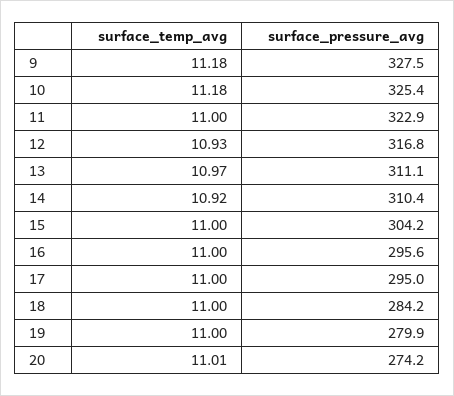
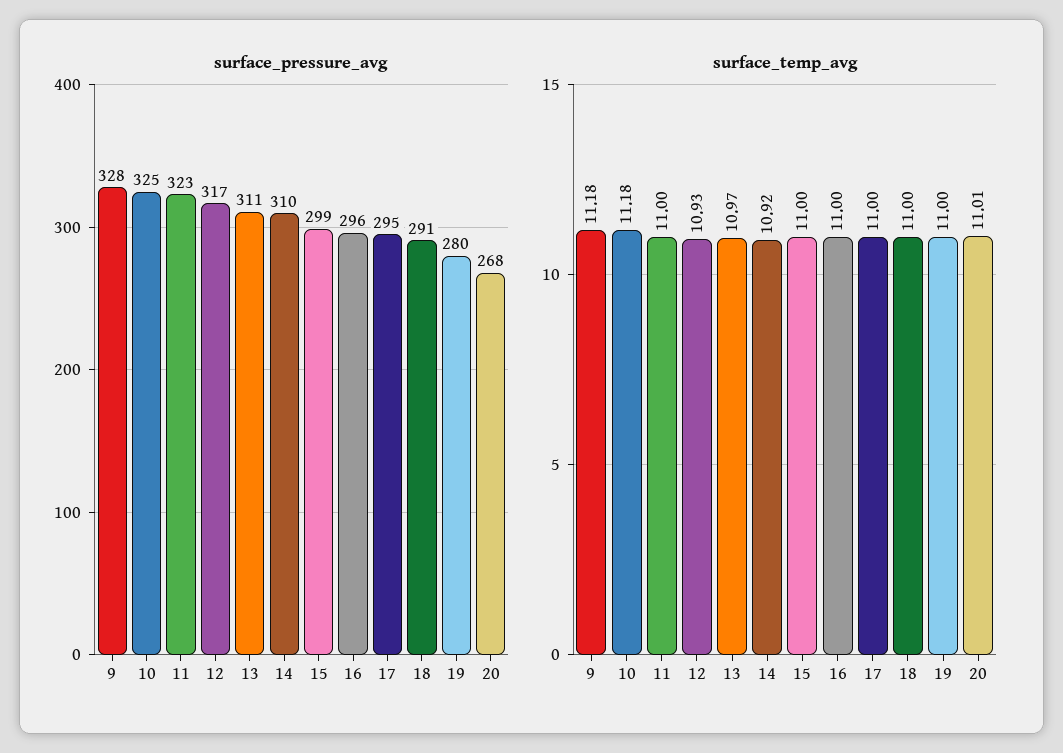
  {
    "surface_temp_avg": {
      "9": 11.18,
      "10": 11.18,
      "11": 11,
      "12": 10.93,
      "13": 10.97,
      "14": 10.92,
      "15": 11,
      "16": 11,
      "17": 11,
      "18": 11,
      "19": 11,
      "20": 11.01
    },
    "surface_pressure_avg": {
      "9": 327.5,
      "10": 325.4,
      "11": 322.9,
      "12": 316.8,
      "13": 311.1,
      "14": 310.4,
-     "15": 304.2,
+     "15": 299,
      "16": 295.6,
      "17": 295,
-     "18": 284.2,
+     "18": 291,
      "19": 279.9,
-     "20": 274.2
+     "20": 268
    }
  }

